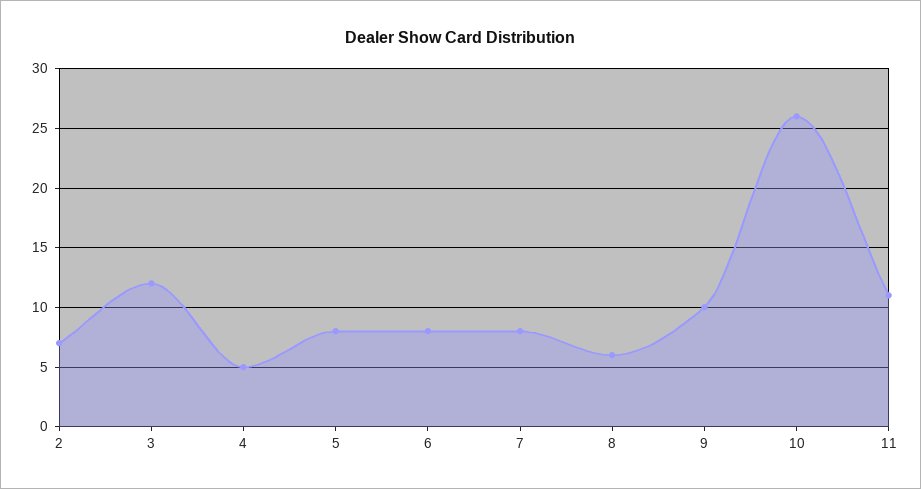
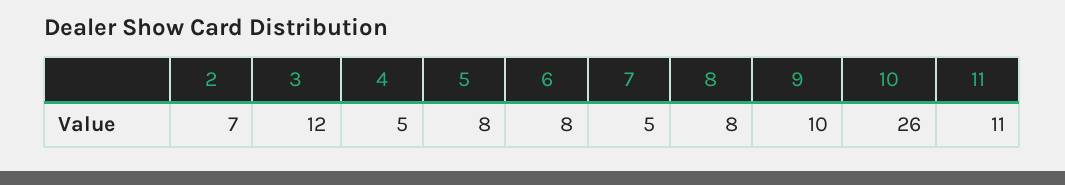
  {
    "2": 7,
    "3": 12,
    "4": 5,
    "5": 8,
    "6": 8,
-   "7": 8,
+   "7": 5,
-   "8": 6,
+   "8": 8,
    "9": 10,
    "10": 26,
    "11": 11
  }

